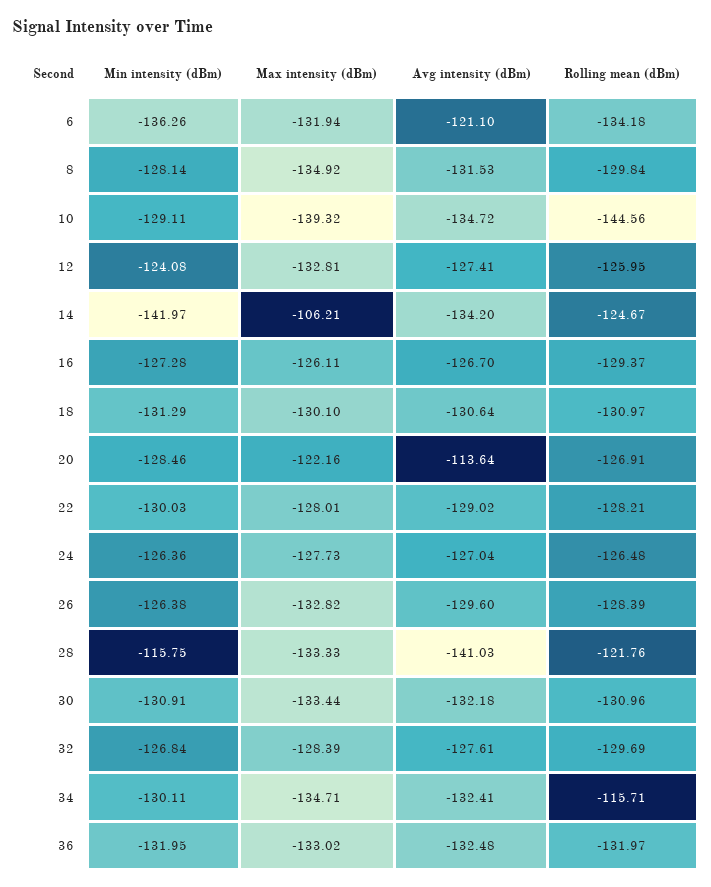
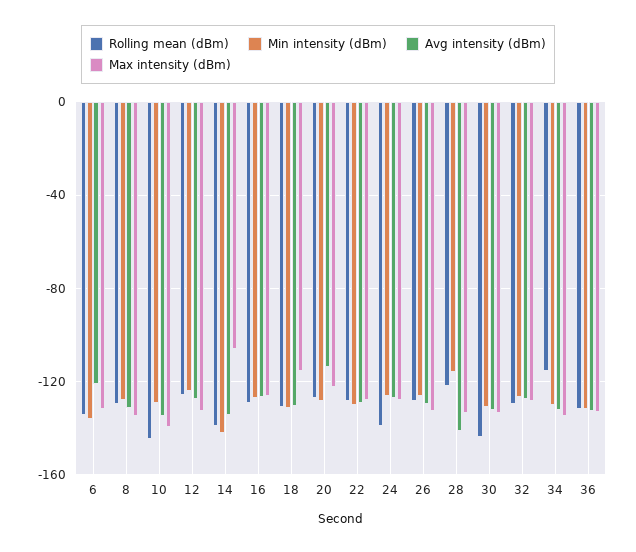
  {
    "Min intensity (dBm)": {
      "6": -136.26,
      "8": -128.14,
      "10": -129.11,
      "12": -124.08,
      "14": -141.97,
      "16": -127.28,
      "18": -131.29,
      "20": -128.46,
      "22": -130.03,
      "24": -126.36,
      "26": -126.38,
      "28": -115.75,
      "30": -130.91,
      "32": -126.84,
      "34": -130.11,
      "36": -131.95
    },
    "Max intensity (dBm)": {
      "6": -131.94,
      "8": -134.92,
      "10": -139.32,
      "12": -132.81,
      "14": -106.21,
      "16": -126.11,
-     "18": -130.1,
+     "18": -115,
      "20": -122.16,
      "22": -128.01,
      "24": -127.73,
      "26": -132.82,
      "28": -133.33,
      "30": -133.44,
      "32": -128.39,
      "34": -134.71,
      "36": -133.02
    },
    "Avg intensity (dBm)": {
      "6": -121.1,
      "8": -131.53,
      "10": -134.72,
      "12": -127.41,
      "14": -134.2,
      "16": -126.7,
      "18": -130.64,
      "20": -113.64,
      "22": -129.02,
      "24": -127.04,
      "26": -129.6,
      "28": -141.03,
      "30": -132.18,
      "32": -127.61,
      "34": -132.41,
      "36": -132.48
    },
    "Rolling mean (dBm)": {
      "6": -134.18,
      "8": -129.84,
      "10": -144.56,
      "12": -125.95,
-     "14": -124.67,
+     "14": -140,
      "16": -129.37,
      "18": -130.97,
      "20": -126.91,
      "22": -128.21,
-     "24": -126.48,
+     "24": -140,
      "26": -128.39,
      "28": -121.76,
-     "30": -130.96,
+     "30": -145,
      "32": -129.69,
      "34": -115.71,
      "36": -131.97
    }
  }

